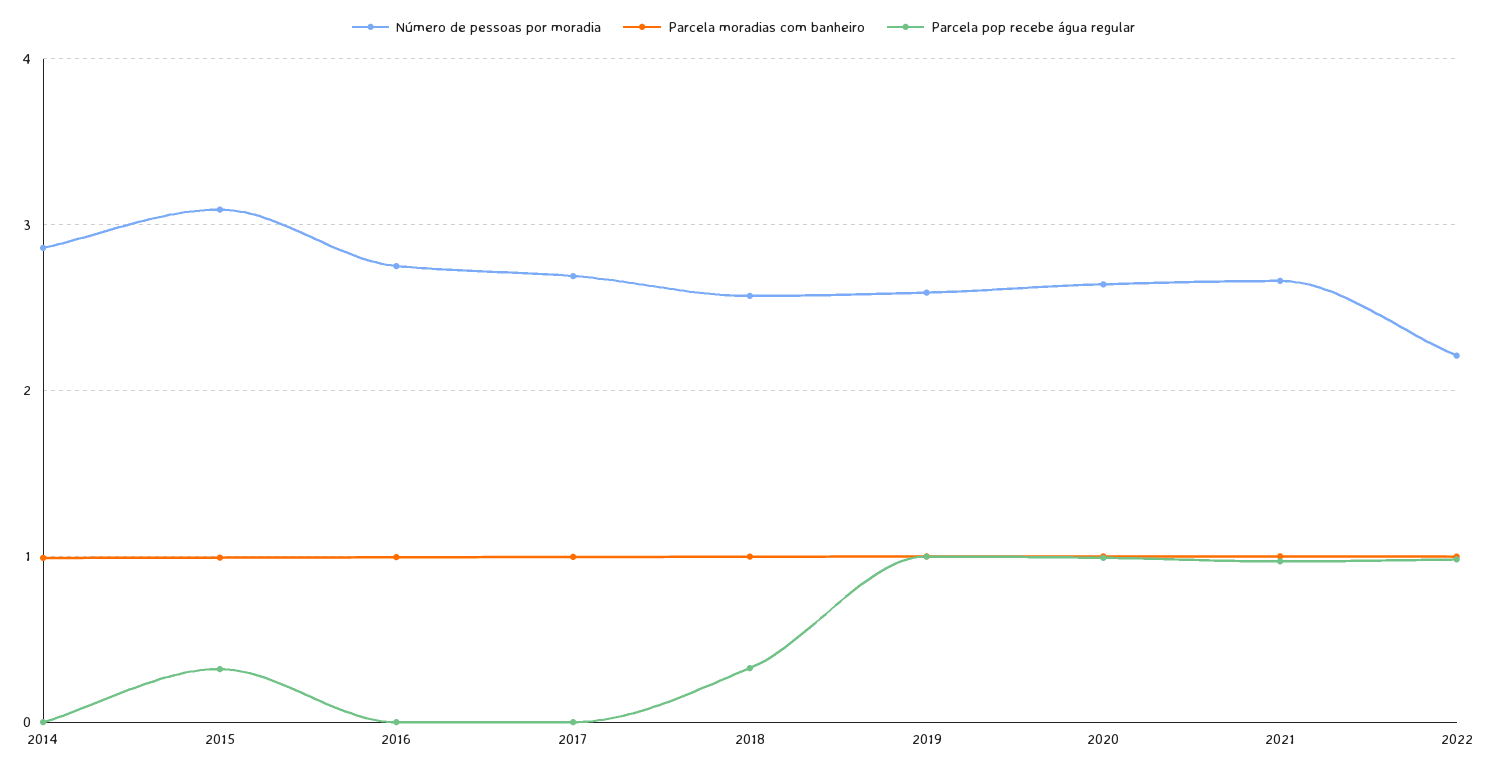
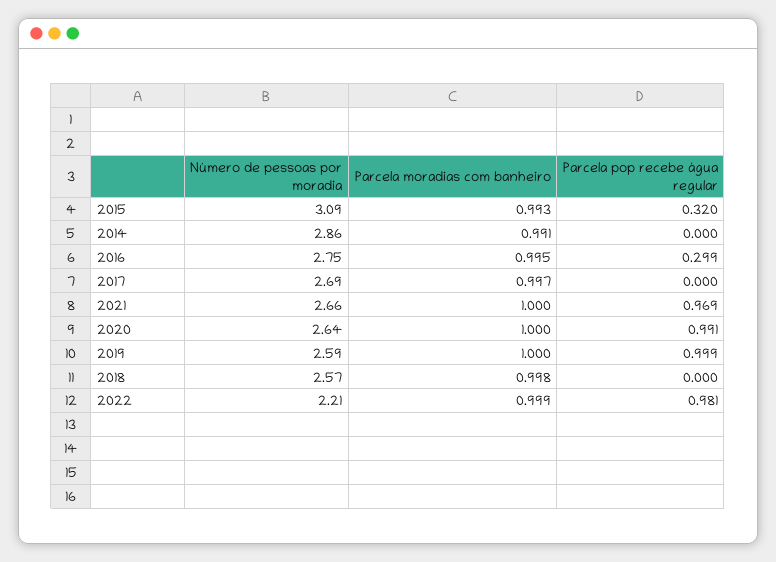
  {
    "Número de pessoas por moradia": {
      "2014": 2.86,
      "2015": 3.09,
      "2016": 2.75,
      "2017": 2.69,
      "2018": 2.57,
      "2019": 2.59,
      "2020": 2.64,
      "2021": 2.66,
      "2022": 2.21
    },
    "Parcela moradias com banheiro": {
      "2014": 0.991,
      "2015": 0.993,
      "2016": 0.995,
      "2017": 0.997,
      "2018": 0.998,
      "2019": 1,
      "2020": 1,
      "2021": 1,
      "2022": 0.999
    },
    "Parcela pop recebe água regular": {
      "2014": 0,
      "2015": 0.32,
-     "2016": 0,
+     "2016": 0.299,
      "2017": 0,
-     "2018": 0.3,
+     "2018": 0,
      "2019": 0.999,
      "2020": 0.991,
      "2021": 0.969,
      "2022": 0.981
    }
  }

